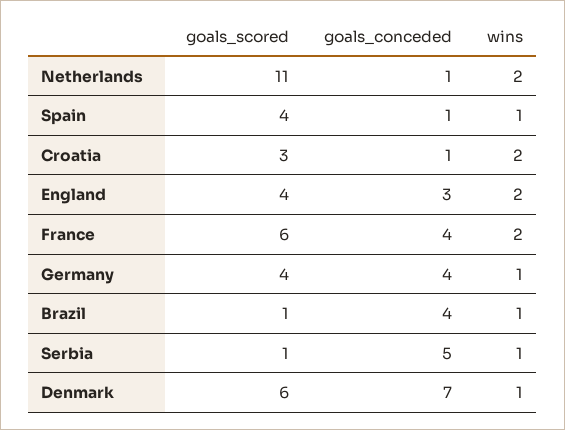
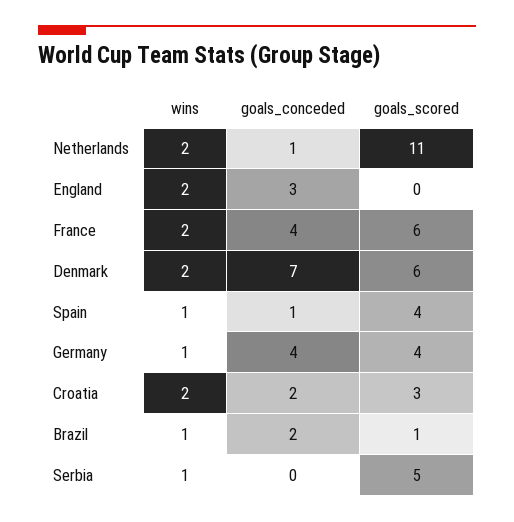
  {
    "goals_scored": {
      "Netherlands": 11,
      "Spain": 4,
      "Croatia": 3,
-     "England": 4,
+     "England": 0,
      "France": 6,
      "Germany": 4,
      "Brazil": 1,
-     "Serbia": 1,
+     "Serbia": 5,
      "Denmark": 6
    },
    "goals_conceded": {
      "Netherlands": 1,
      "Spain": 1,
-     "Croatia": 1,
+     "Croatia": 2,
      "England": 3,
      "France": 4,
      "Germany": 4,
-     "Brazil": 4,
+     "Brazil": 2,
-     "Serbia": 5,
+     "Serbia": 0,
      "Denmark": 7
    },
    "wins": {
      "Netherlands": 2,
      "Spain": 1,
      "Croatia": 2,
      "England": 2,
      "France": 2,
      "Germany": 1,
      "Brazil": 1,
      "Serbia": 1,
-     "Denmark": 1
+     "Denmark": 2
    }
  }

